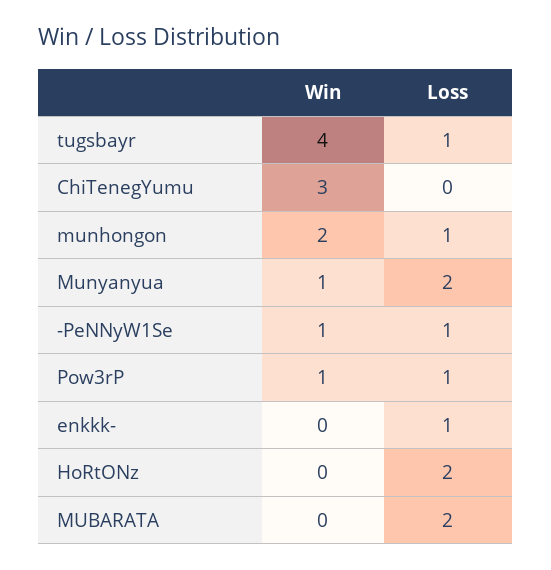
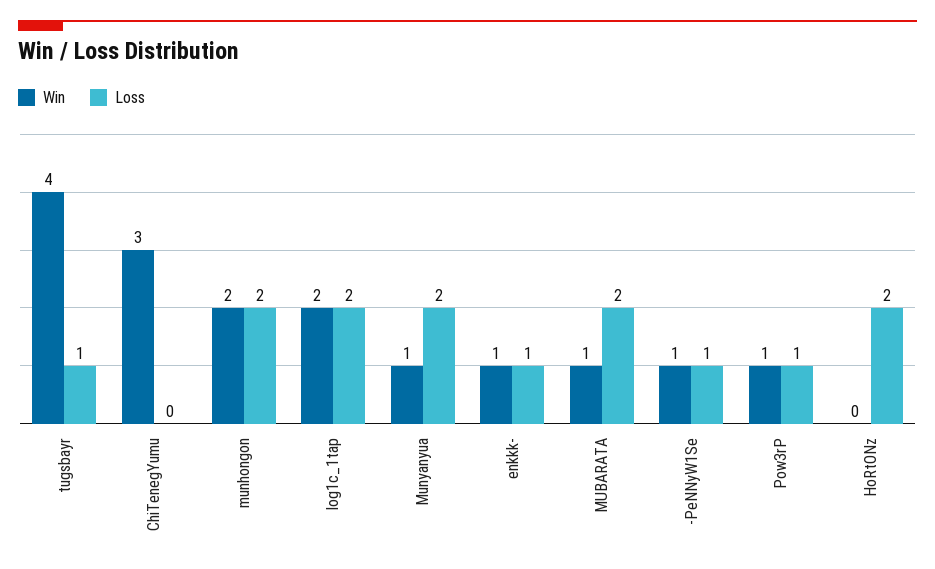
  {
    "Win": {
      "tugsbayr": 4,
      "ChiTenegYumu": 3,
      "munhongon": 2,
      "Munyanyua": 1,
      "-PeNNyW1Se": 1,
      "Pow3rP": 1,
-     "enkkk-": 0,
+     "enkkk-": 1,
      "HoRtONz": 0,
-     "MUBARATA": 0
+     "MUBARATA": 1,
+     "log1c_1tap": 2
    },
    "Loss": {
      "tugsbayr": 1,
      "ChiTenegYumu": 0,
-     "munhongon": 1,
+     "munhongon": 2,
      "Munyanyua": 2,
      "-PeNNyW1Se": 1,
      "Pow3rP": 1,
      "enkkk-": 1,
      "HoRtONz": 2,
-     "MUBARATA": 2
+     "MUBARATA": 2,
+     "log1c_1tap": 2
    }
  }

